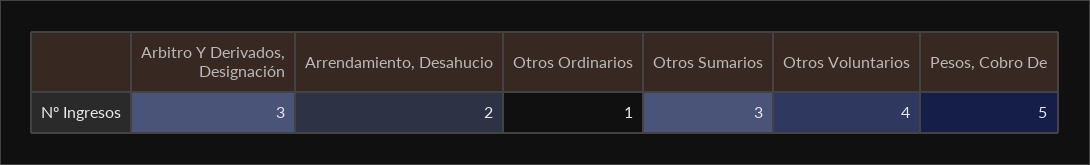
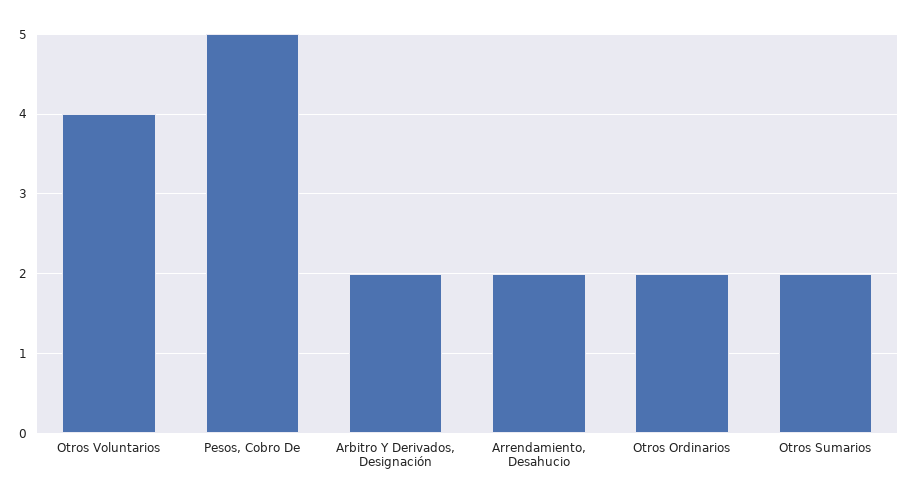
  {
-   "Arbitro Y Derivados, Designación": 3,
+   "Arbitro Y Derivados, Designación": 2,
    "Arrendamiento, Desahucio": 2,
-   "Otros Ordinarios": 1,
+   "Otros Ordinarios": 2,
-   "Otros Sumarios": 3,
+   "Otros Sumarios": 2,
    "Otros Voluntarios": 4,
    "Pesos, Cobro De": 5
  }

